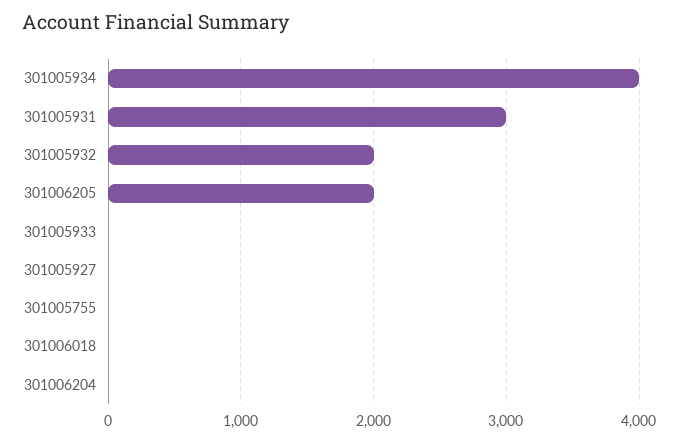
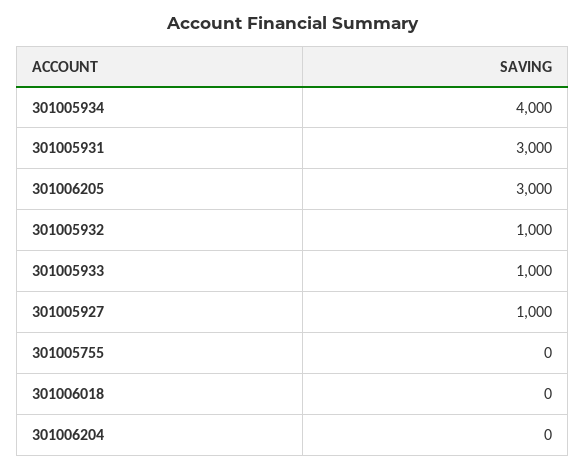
  {
    "301005934": 4000,
    "301005931": 3000,
-   "301005932": 2000,
+   "301005932": 1000,
-   "301006205": 2000,
+   "301006205": 3000,
-   "301005933": 0,
+   "301005933": 1000,
-   "301005927": 0,
+   "301005927": 1000,
    "301005755": 0,
    "301006018": 0,
    "301006204": 0
  }

